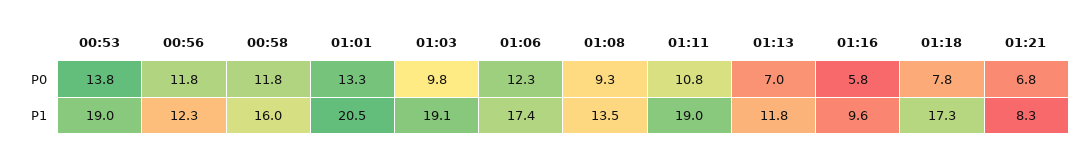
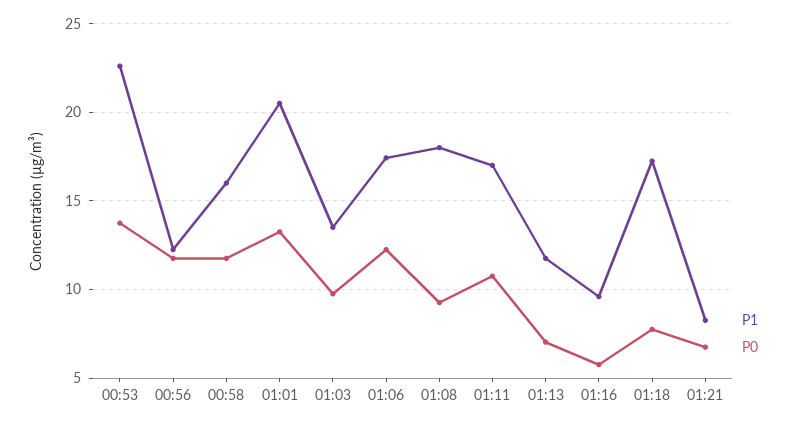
  {
    "P0": {
      "00:53": 13.8,
      "00:56": 11.8,
      "00:58": 11.8,
      "01:01": 13.3,
      "01:03": 9.8,
      "01:06": 12.3,
      "01:08": 9.3,
      "01:11": 10.8,
      "01:13": 7,
      "01:16": 5.8,
      "01:18": 7.8,
      "01:21": 6.8
    },
    "P1": {
-     "00:53": 19,
+     "00:53": 22.5,
      "00:56": 12.3,
      "00:58": 16,
      "01:01": 20.5,
-     "01:03": 19.1,
+     "01:03": 13.5,
      "01:06": 17.4,
-     "01:08": 13.5,
+     "01:08": 18,
-     "01:11": 19,
+     "01:11": 17,
      "01:13": 11.8,
      "01:16": 9.6,
      "01:18": 17.3,
      "01:21": 8.3
    }
  }

